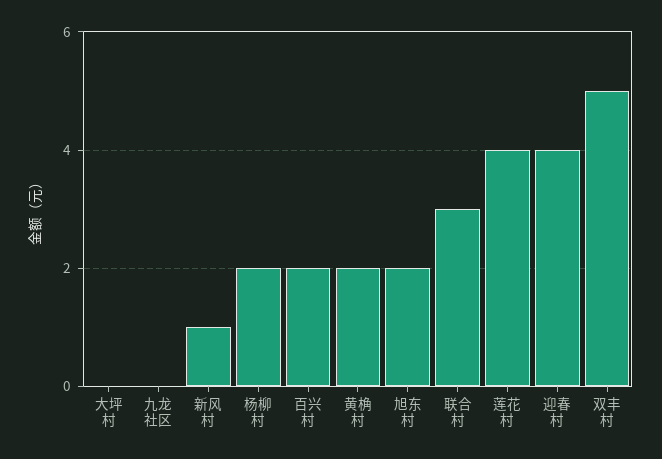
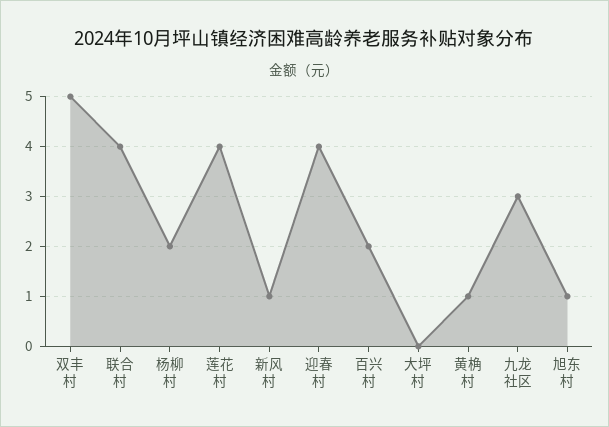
  {
    "大坪村": 0,
-   "九龙社区": 0,
+   "九龙社区": 3,
    "新风村": 1,
    "杨柳村": 2,
    "百兴村": 2,
-   "黄桷村": 2,
+   "黄桷村": 1,
-   "旭东村": 2,
+   "旭东村": 1,
-   "联合村": 3,
+   "联合村": 4,
    "莲花村": 4,
    "迎春村": 4,
    "双丰村": 5
  }

